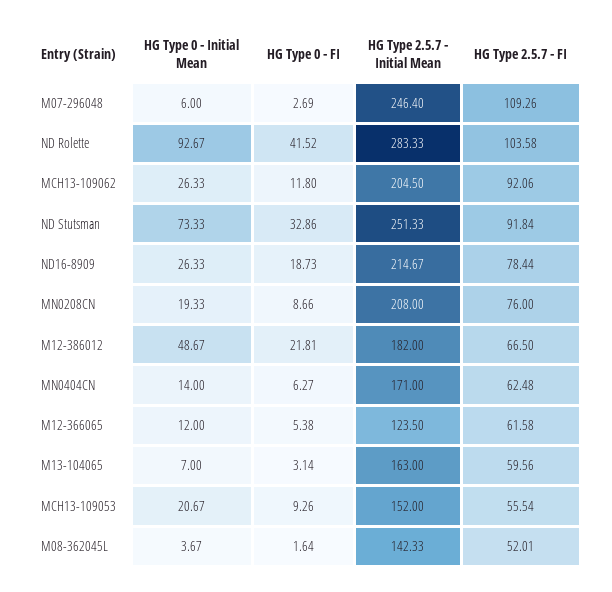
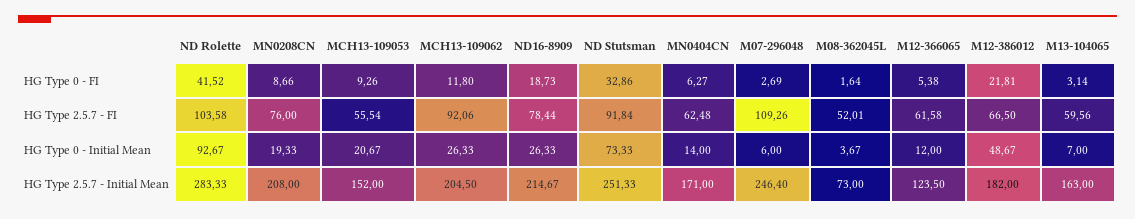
  {
    "HG Type 0 - Initial Mean": {
      "M07-296048": 6,
      "ND Rolette": 92.67,
      "MCH13-109062": 26.33,
      "ND Stutsman": 73.33,
      "ND16-8909": 26.33,
      "MN0208CN": 19.33,
      "M12-386012": 48.67,
      "MN0404CN": 14,
      "M12-366065": 12,
      "M13-104065": 7,
      "MCH13-109053": 20.67,
      "M08-362045L": 3.67
    },
    "HG Type 0 - FI": {
      "M07-296048": 2.69,
      "ND Rolette": 41.52,
      "MCH13-109062": 11.8,
      "ND Stutsman": 32.86,
      "ND16-8909": 18.73,
      "MN0208CN": 8.66,
      "M12-386012": 21.81,
      "MN0404CN": 6.27,
      "M12-366065": 5.38,
      "M13-104065": 3.14,
      "MCH13-109053": 9.26,
      "M08-362045L": 1.64
    },
    "HG Type 2.5.7 - Initial Mean": {
      "M07-296048": 246.4,
      "ND Rolette": 283.33,
      "MCH13-109062": 204.5,
      "ND Stutsman": 251.33,
      "ND16-8909": 214.67,
      "MN0208CN": 208,
      "M12-386012": 182,
      "MN0404CN": 171,
      "M12-366065": 123.5,
      "M13-104065": 163,
      "MCH13-109053": 152,
-     "M08-362045L": 142.33
+     "M08-362045L": 73
    },
    "HG Type 2.5.7 - FI": {
      "M07-296048": 109.26,
      "ND Rolette": 103.58,
      "MCH13-109062": 92.06,
      "ND Stutsman": 91.84,
      "ND16-8909": 78.44,
      "MN0208CN": 76,
      "M12-386012": 66.5,
      "MN0404CN": 62.48,
      "M12-366065": 61.58,
      "M13-104065": 59.56,
      "MCH13-109053": 55.54,
      "M08-362045L": 52.01
    }
  }

